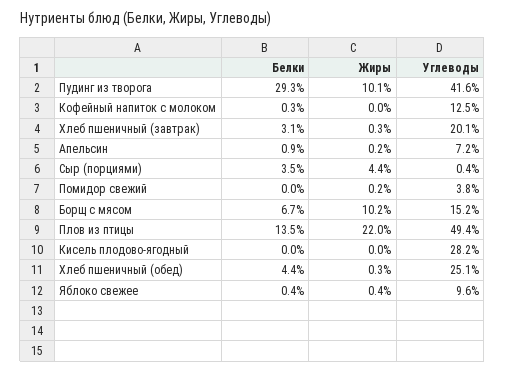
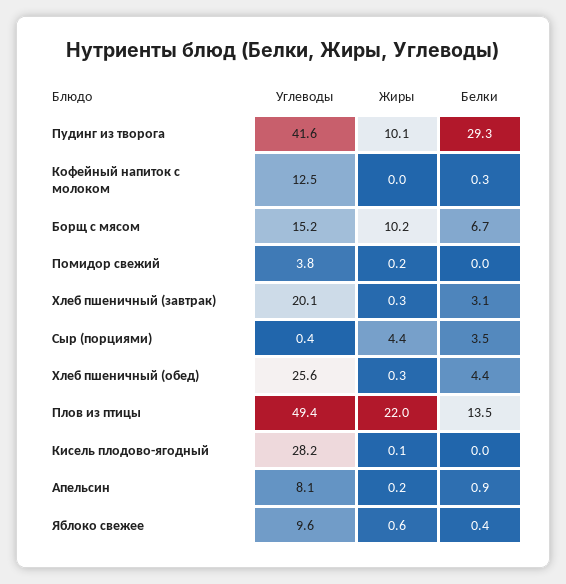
  {
    "Белки": {
      "Пудинг из творога": 29.3,
      "Кофейный напиток с молоком": 0.3,
      "Хлеб пшеничный (завтрак)": 3.1,
      "Апельсин": 0.9,
      "Сыр (порциями)": 3.5,
      "Помидор свежий": 0,
      "Борщ с мясом": 6.7,
      "Плов из птицы": 13.5,
      "Кисель плодово-ягодный": 0,
      "Хлеб пшеничный (обед)": 4.4,
      "Яблоко свежее": 0.4
    },
    "Жиры": {
      "Пудинг из творога": 10.1,
      "Кофейный напиток с молоком": 0,
      "Хлеб пшеничный (завтрак)": 0.3,
      "Апельсин": 0.2,
      "Сыр (порциями)": 4.4,
      "Помидор свежий": 0.2,
      "Борщ с мясом": 10.2,
      "Плов из птицы": 22,
-     "Кисель плодово-ягодный": 0,
+     "Кисель плодово-ягодный": 0.1,
      "Хлеб пшеничный (обед)": 0.3,
-     "Яблоко свежее": 0.4
+     "Яблоко свежее": 0.6
    },
    "Углеводы": {
      "Пудинг из творога": 41.6,
      "Кофейный напиток с молоком": 12.5,
      "Хлеб пшеничный (завтрак)": 20.1,
-     "Апельсин": 7.2,
+     "Апельсин": 8.1,
      "Сыр (порциями)": 0.4,
      "Помидор свежий": 3.8,
      "Борщ с мясом": 15.2,
      "Плов из птицы": 49.4,
      "Кисель плодово-ягодный": 28.2,
-     "Хлеб пшеничный (обед)": 25.1,
+     "Хлеб пшеничный (обед)": 25.6,
      "Яблоко свежее": 9.6
    }
  }

